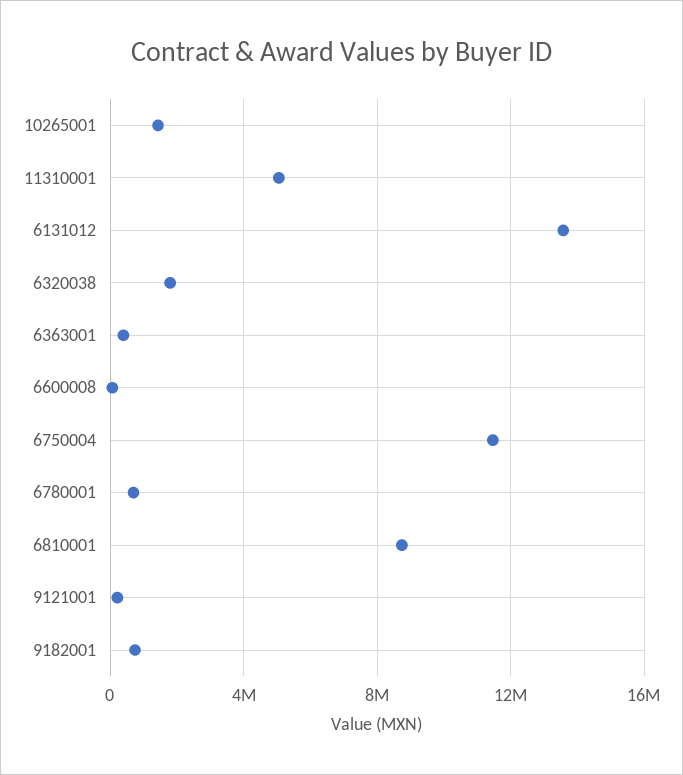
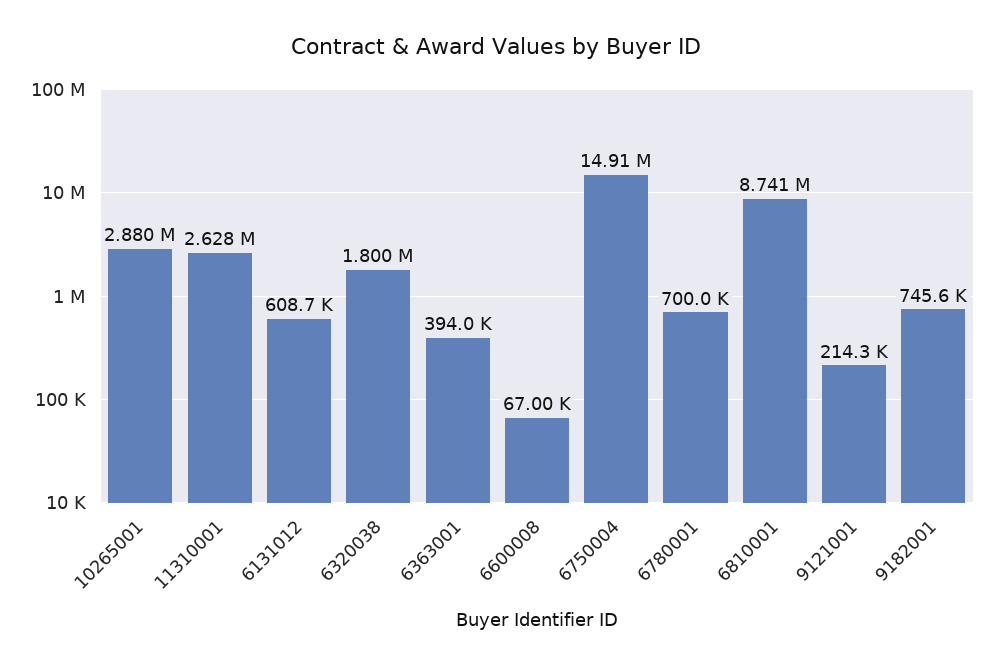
  {
-   "10265001": 1500000,
+   "10265001": 2880000,
-   "11310001": 5000000,
+   "11310001": 2628000,
-   "6131012": 13500000,
+   "6131012": 608700,
    "6320038": 1800000,
    "6363001": 394000,
    "6600008": 67000,
-   "6750004": 11500000,
+   "6750004": 14910000,
    "6780001": 700000,
    "6810001": 8741000,
    "9121001": 214300,
    "9182001": 745600
  }

